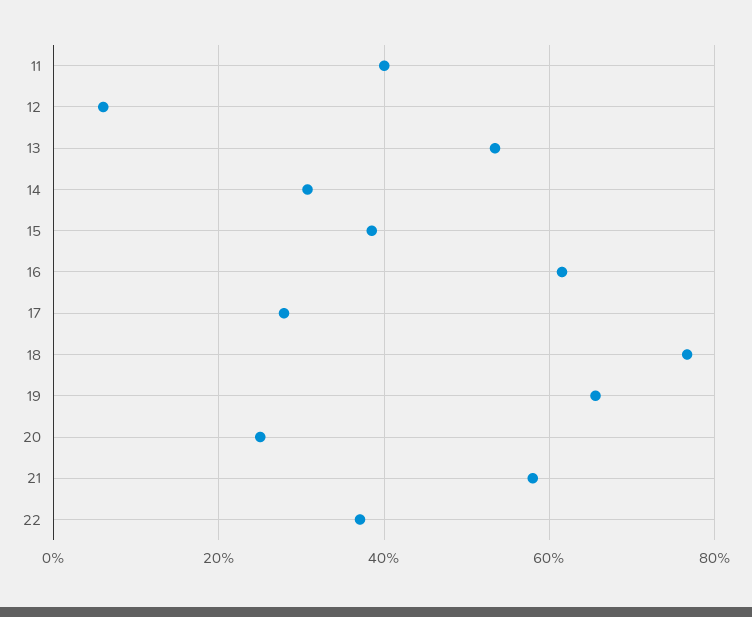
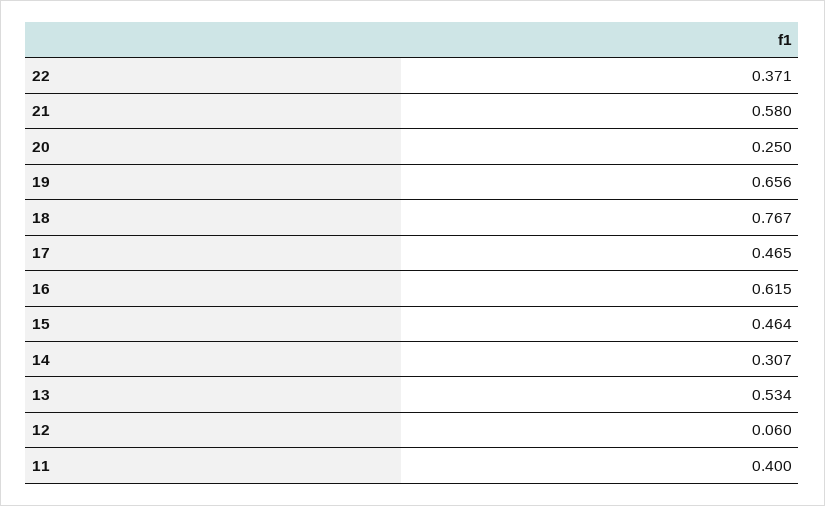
  {
    "11": 0.4,
    "12": 0.06,
    "13": 0.534,
    "14": 0.307,
-   "15": 0.38,
+   "15": 0.464,
    "16": 0.615,
-   "17": 0.28,
+   "17": 0.465,
    "18": 0.767,
    "19": 0.656,
    "20": 0.25,
    "21": 0.58,
    "22": 0.371
  }

